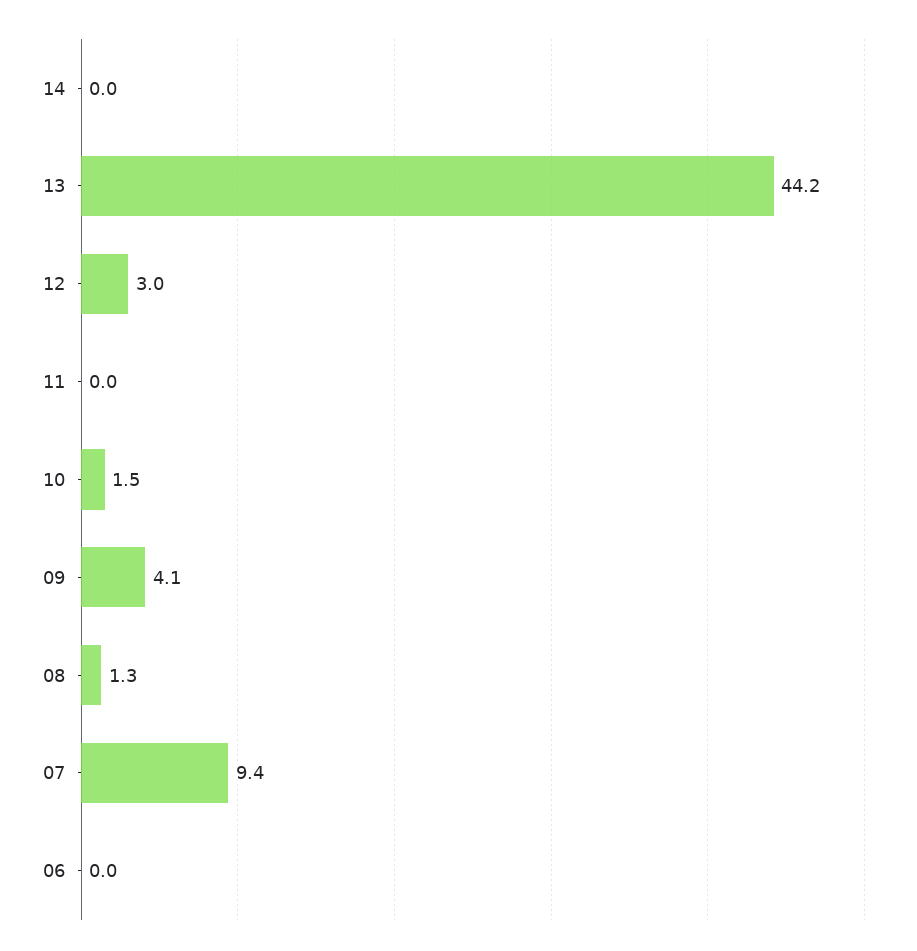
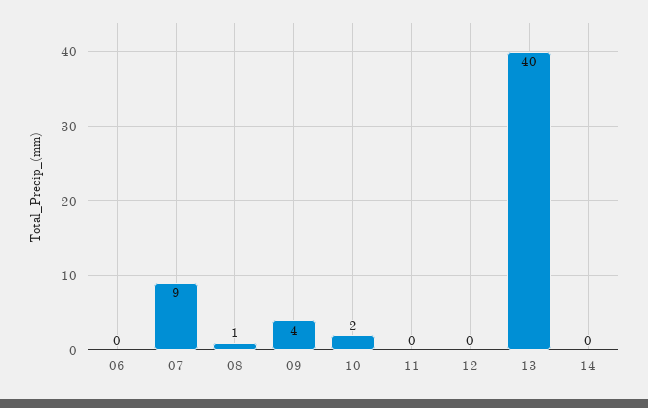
  {
    "14": 0,
-   "13": 44.2,
+   "13": 40,
-   "12": 3,
+   "12": 0,
    "11": 0,
    "10": 1.5,
    "09": 4.1,
    "08": 1.3,
    "07": 9.4,
    "06": 0
  }

